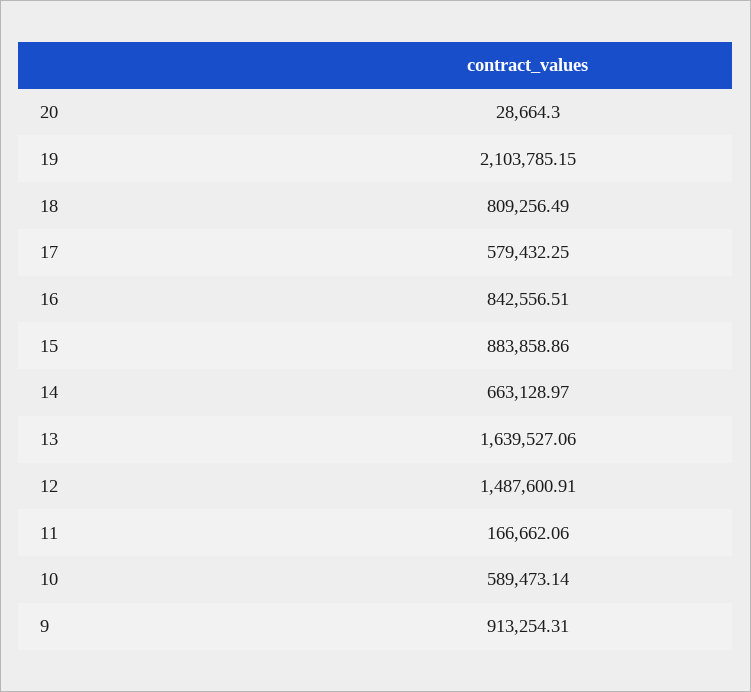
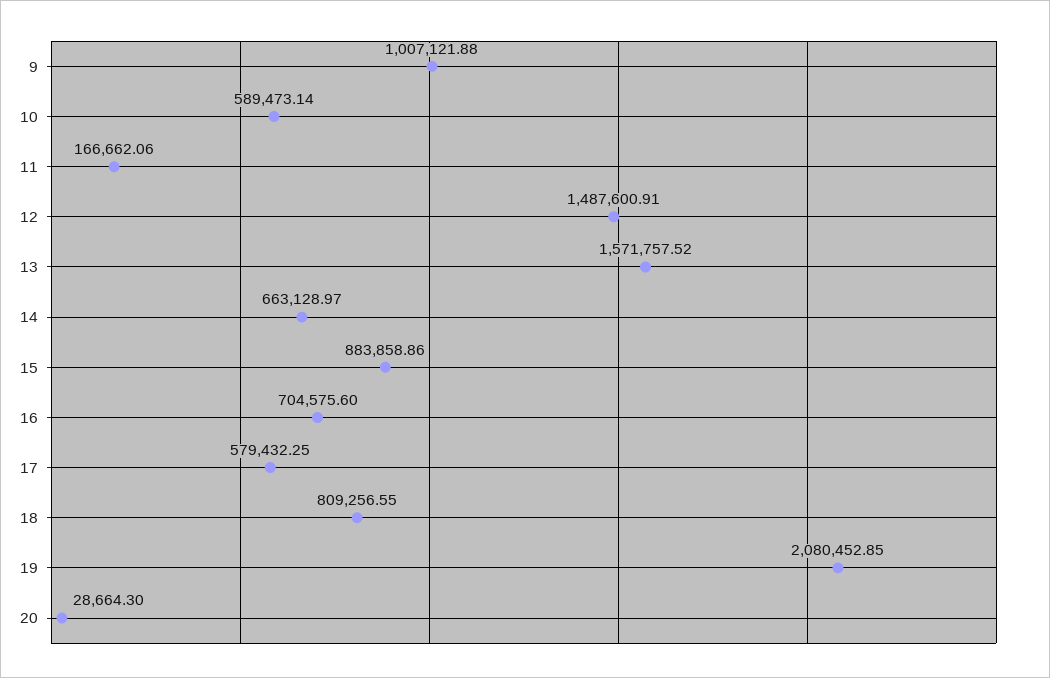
  {
    "20": 28664.3,
-   "19": 2103785.15,
+   "19": 2080452.85,
-   "18": 809256.49,
+   "18": 809256.55,
    "17": 579432.25,
-   "16": 842556.51,
+   "16": 704575.6,
    "15": 883858.86,
    "14": 663128.97,
-   "13": 1639527.06,
+   "13": 1571757.52,
    "12": 1487600.91,
    "11": 166662.06,
    "10": 589473.14,
-   "9": 913254.31
+   "9": 1007121.88
  }

